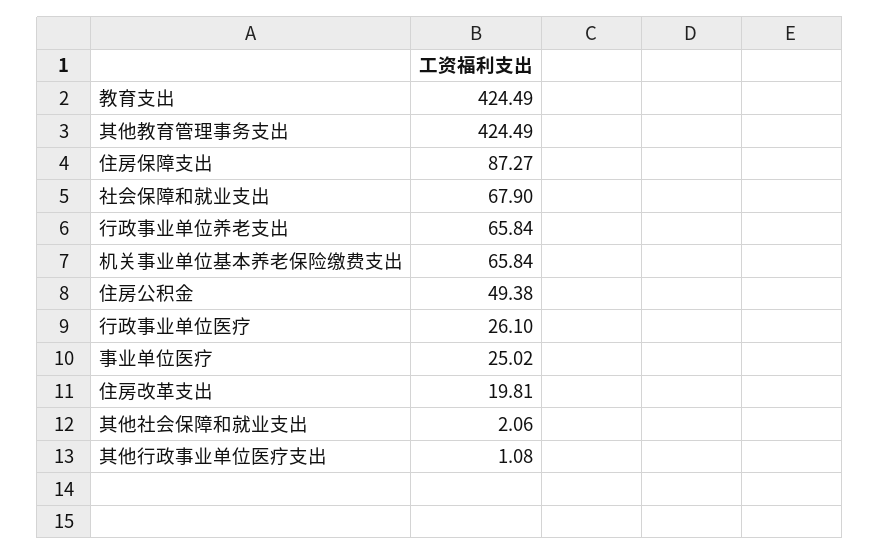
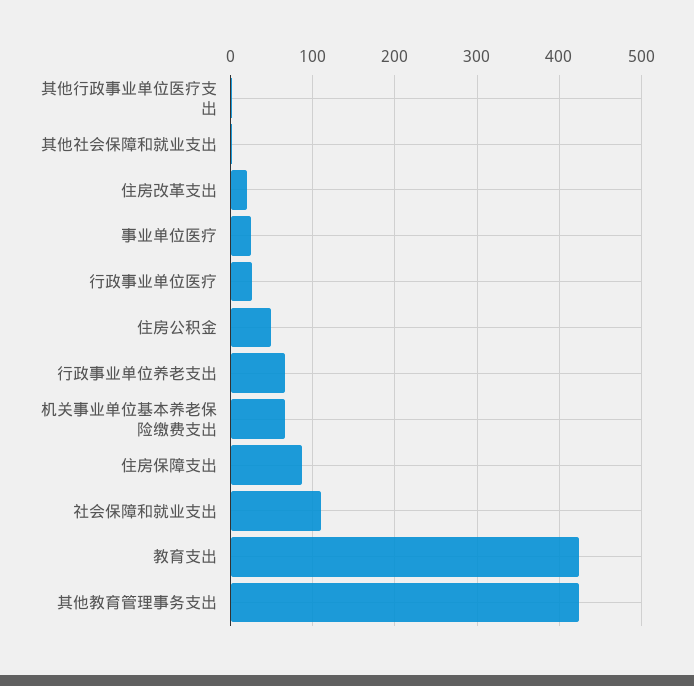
  {
    "教育支出": 424.49,
    "其他教育管理事务支出": 424.49,
    "住房保障支出": 87.27,
-   "社会保障和就业支出": 67.9,
+   "社会保障和就业支出": 110,
    "行政事业单位养老支出": 65.84,
    "机关事业单位基本养老保险缴费支出": 65.84,
    "住房公积金": 49.38,
    "行政事业单位医疗": 26.1,
    "事业单位医疗": 25.02,
    "住房改革支出": 19.81,
    "其他社会保障和就业支出": 2.06,
    "其他行政事业单位医疗支出": 1.08
  }

